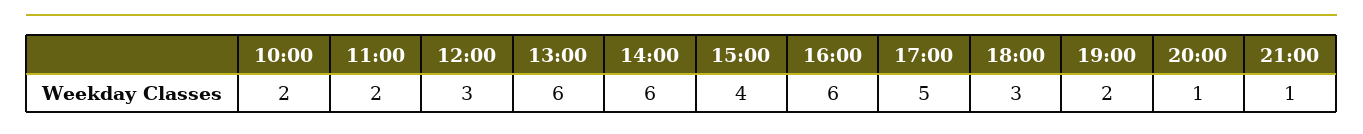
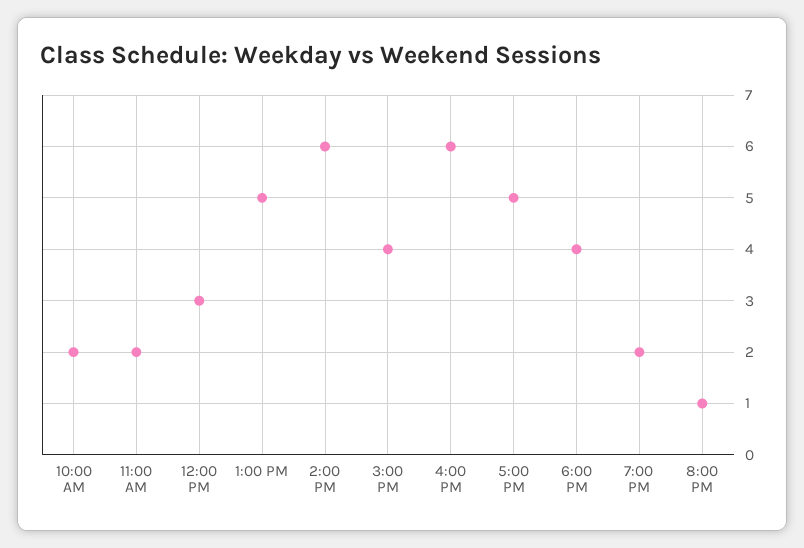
  {
    "10:00": 2,
    "11:00": 2,
    "12:00": 3,
-   "13:00": 6,
+   "13:00": 5,
    "14:00": 6,
    "15:00": 4,
    "16:00": 6,
    "17:00": 5,
-   "18:00": 3,
+   "18:00": 4,
    "19:00": 2,
-   "20:00": 1,
+   "20:00": 1
-   "21:00": 1
  }

